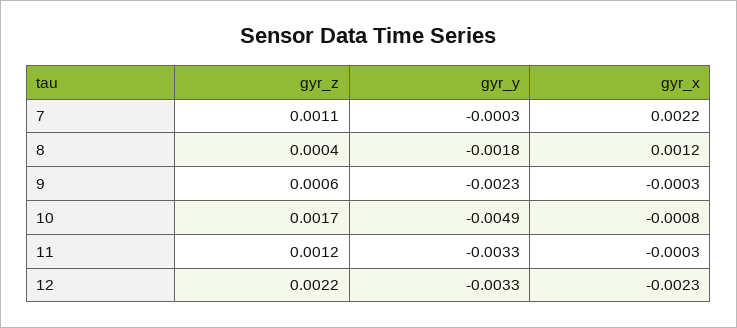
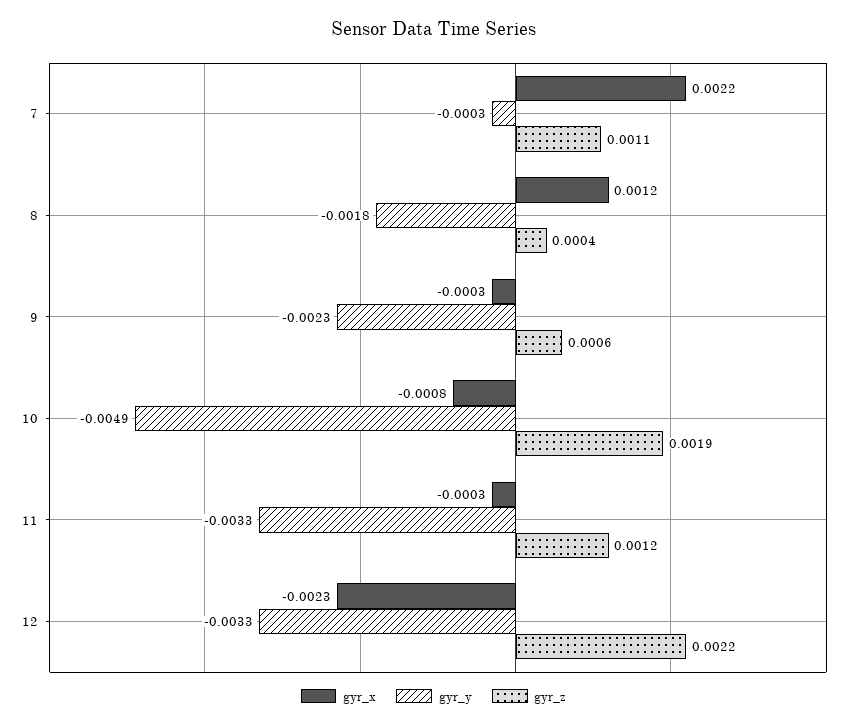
  {
    "gyr_z": {
      "7": 0.0011,
      "8": 0.0004,
      "9": 0.0006,
-     "10": 0.0017,
+     "10": 0.0019,
      "11": 0.0012,
      "12": 0.0022
    },
    "gyr_y": {
      "7": -0.0003,
      "8": -0.0018,
      "9": -0.0023,
      "10": -0.0049,
      "11": -0.0033,
      "12": -0.0033
    },
    "gyr_x": {
      "7": 0.0022,
      "8": 0.0012,
      "9": -0.0003,
      "10": -0.0008,
      "11": -0.0003,
      "12": -0.0023
    }
  }

